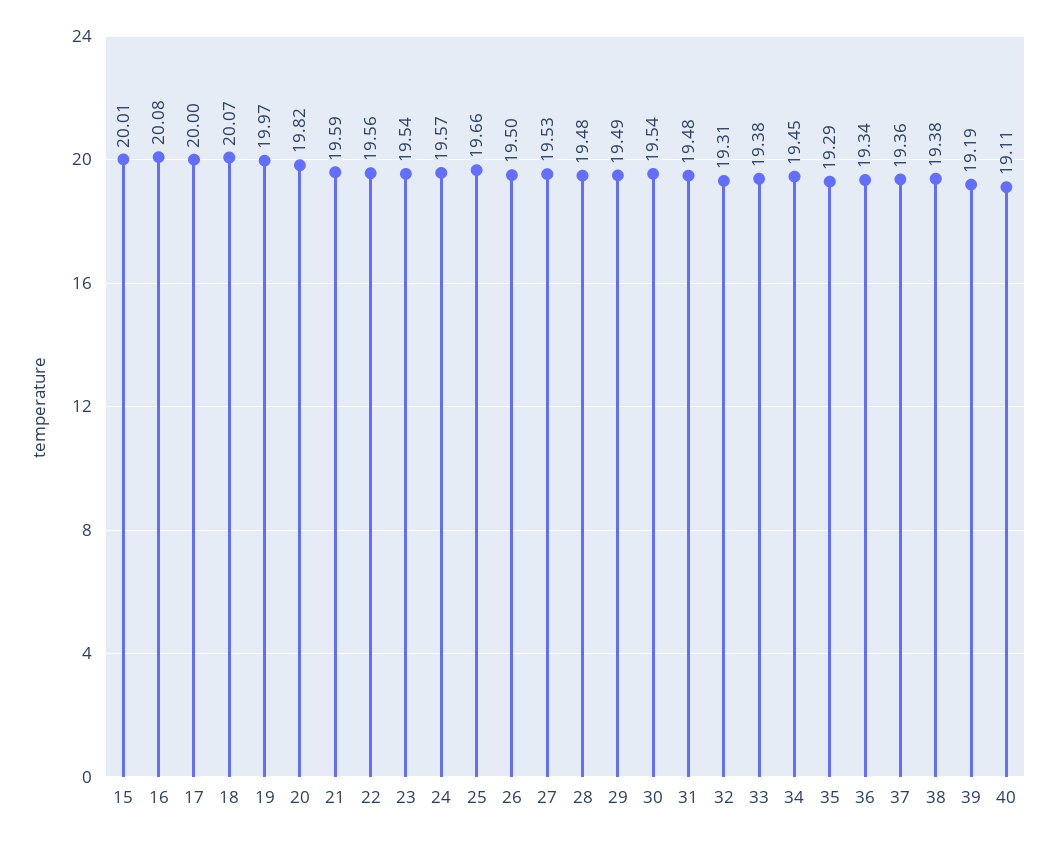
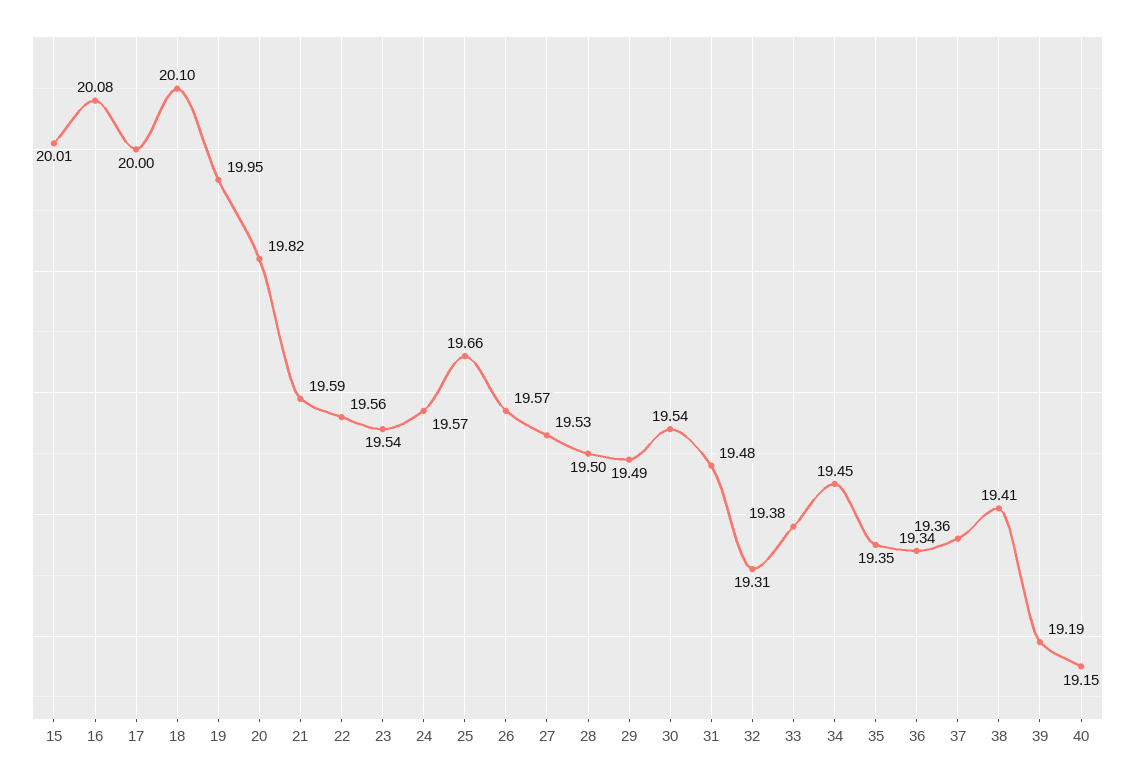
  {
    "15": 20.01,
    "16": 20.08,
    "17": 20,
-   "18": 20.07,
+   "18": 20.1,
-   "19": 19.97,
+   "19": 19.95,
    "20": 19.82,
    "21": 19.59,
    "22": 19.56,
    "23": 19.54,
    "24": 19.57,
    "25": 19.66,
-   "26": 19.5,
+   "26": 19.57,
    "27": 19.53,
-   "28": 19.48,
+   "28": 19.5,
    "29": 19.49,
    "30": 19.54,
    "31": 19.48,
    "32": 19.31,
    "33": 19.38,
    "34": 19.45,
-   "35": 19.29,
+   "35": 19.35,
    "36": 19.34,
    "37": 19.36,
-   "38": 19.38,
+   "38": 19.41,
    "39": 19.19,
-   "40": 19.11
+   "40": 19.15
  }

